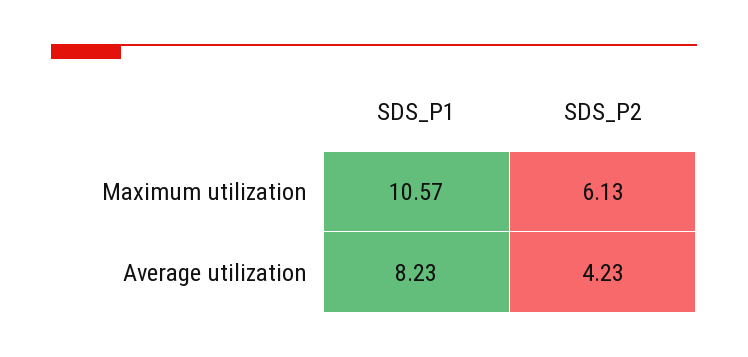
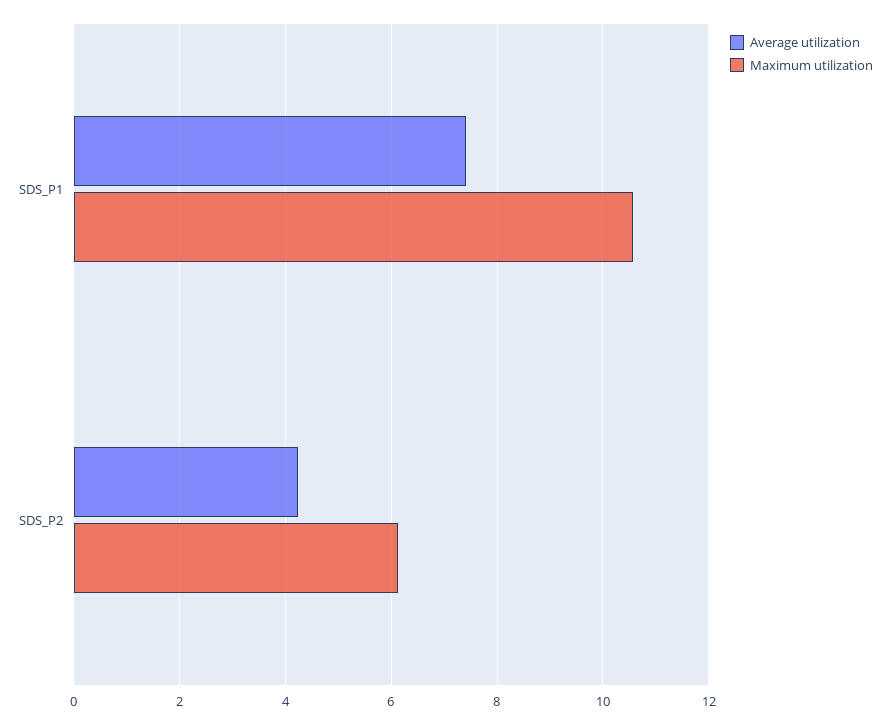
  {
    "Maximum utilization": {
      "SDS_P1": 10.57,
      "SDS_P2": 6.13
    },
    "Average utilization": {
-     "SDS_P1": 8.23,
+     "SDS_P1": 7.4,
      "SDS_P2": 4.23
    }
  }

